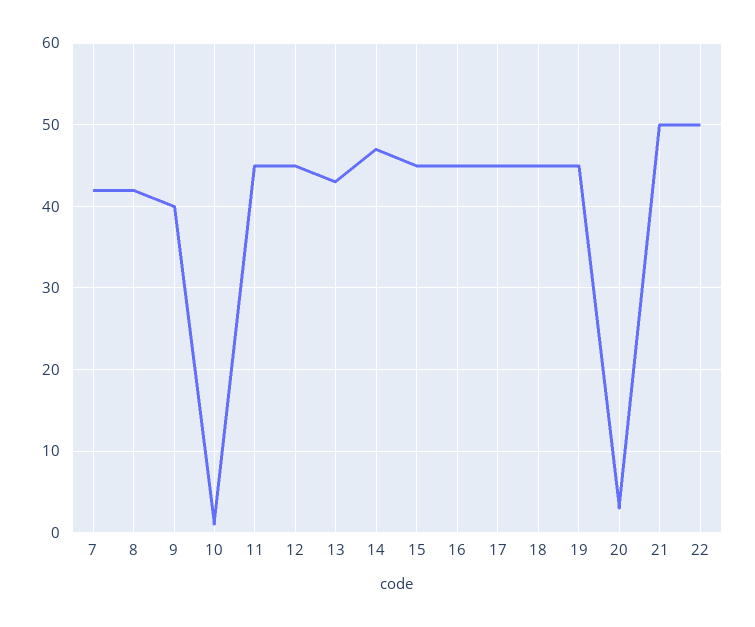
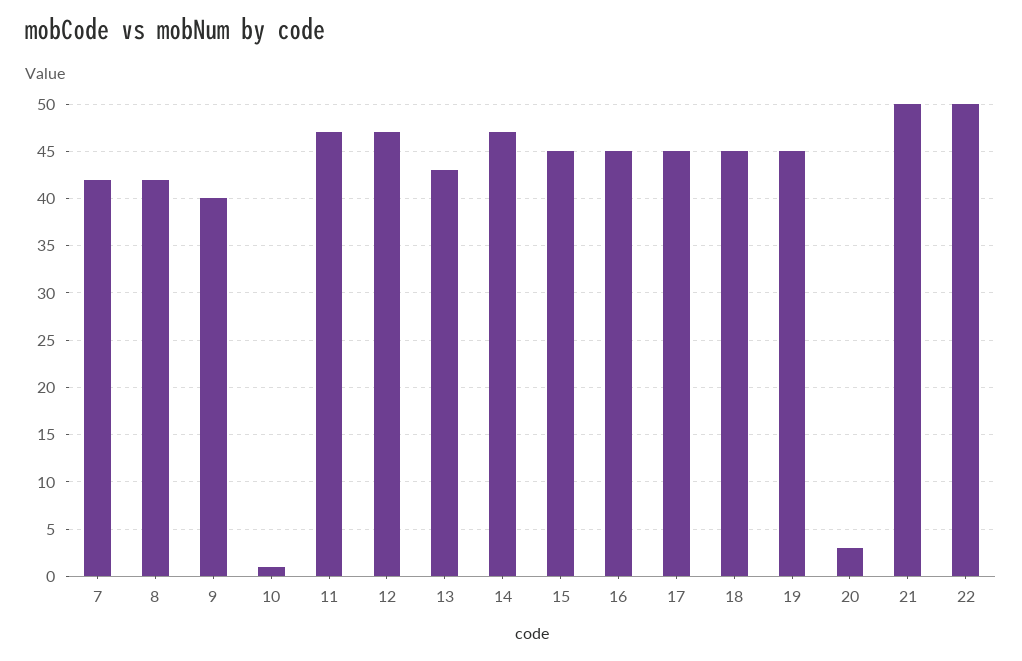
  {
    "7": 42,
    "8": 42,
    "9": 40,
    "10": 1,
-   "11": 45,
+   "11": 47,
-   "12": 45,
+   "12": 47,
    "13": 43,
    "14": 47,
    "15": 45,
    "16": 45,
    "17": 45,
    "18": 45,
    "19": 45,
    "20": 3,
    "21": 50,
    "22": 50
  }

